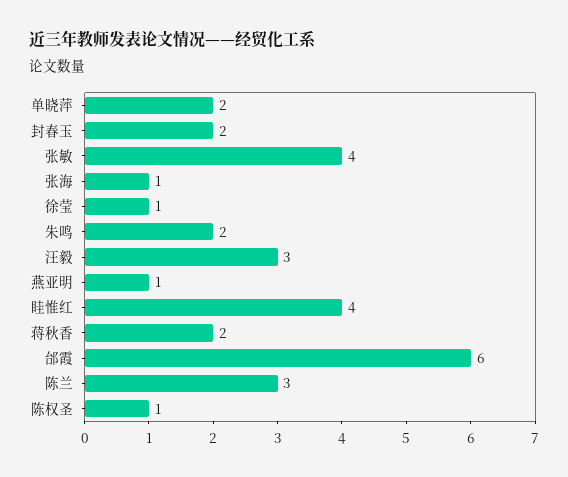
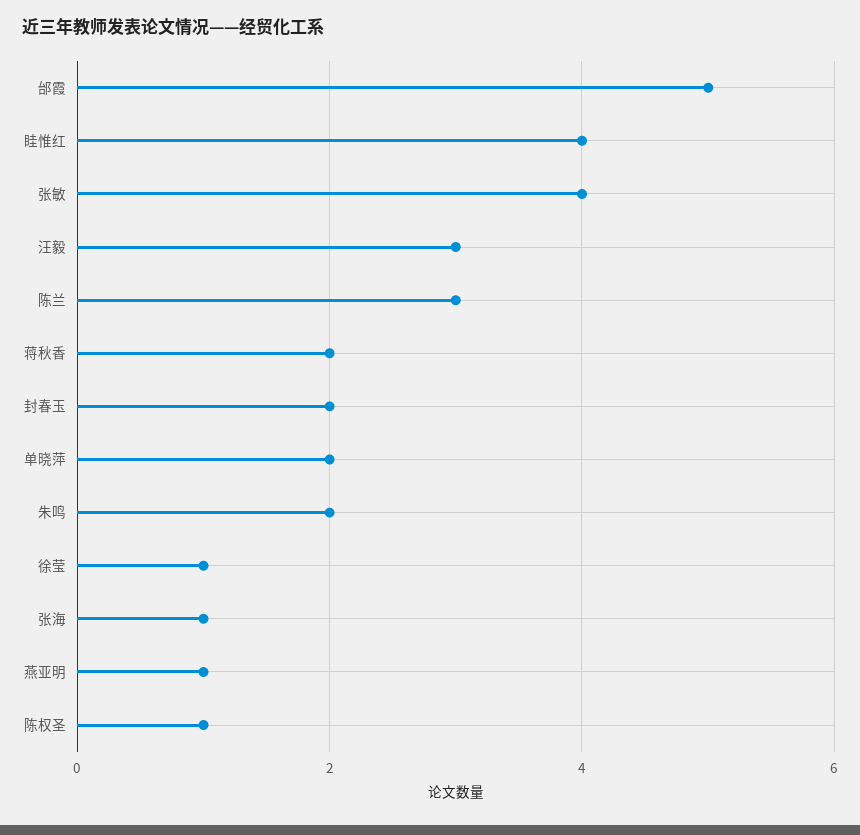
  {
    "单晓萍": 2,
    "封春玉": 2,
    "张敏": 4,
    "张海": 1,
    "徐莹": 1,
    "朱鸣": 2,
    "汪毅": 3,
    "燕亚明": 1,
    "眭惟红": 4,
    "蒋秋香": 2,
-   "邰霞": 6,
+   "邰霞": 5,
    "陈兰": 3,
    "陈权圣": 1
  }

